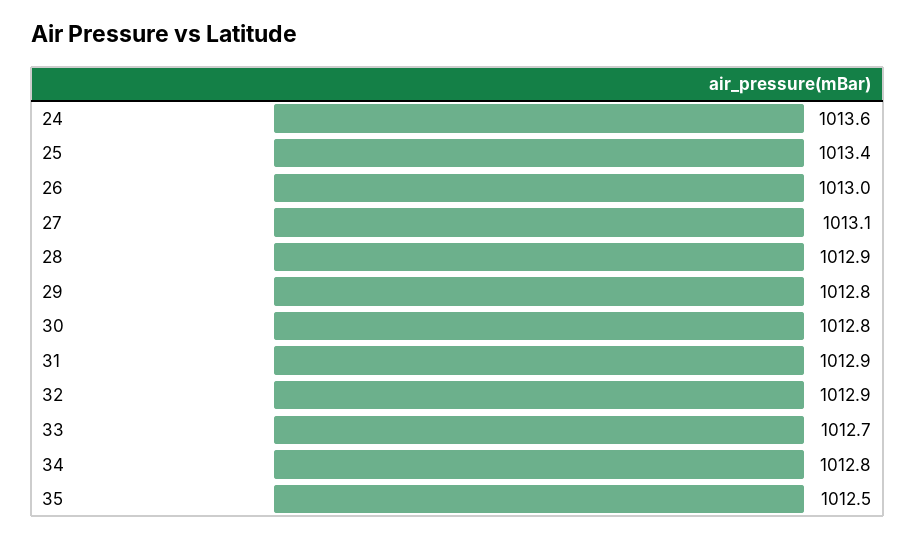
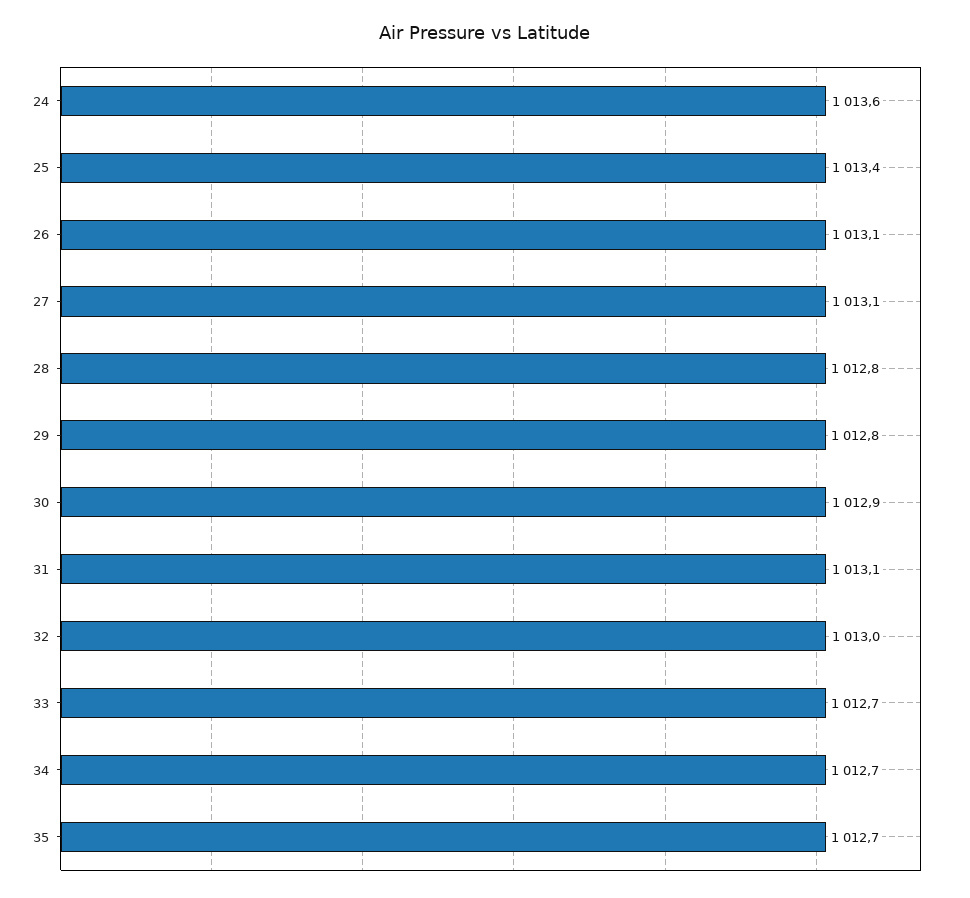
  {
    "24": 1013.6,
    "25": 1013.4,
-   "26": 1013,
+   "26": 1013.1,
    "27": 1013.1,
-   "28": 1012.9,
+   "28": 1012.8,
    "29": 1012.8,
-   "30": 1012.8,
+   "30": 1012.9,
-   "31": 1012.9,
+   "31": 1013.1,
-   "32": 1012.9,
+   "32": 1013,
    "33": 1012.7,
-   "34": 1012.8,
+   "34": 1012.7,
-   "35": 1012.5
+   "35": 1012.7
  }

